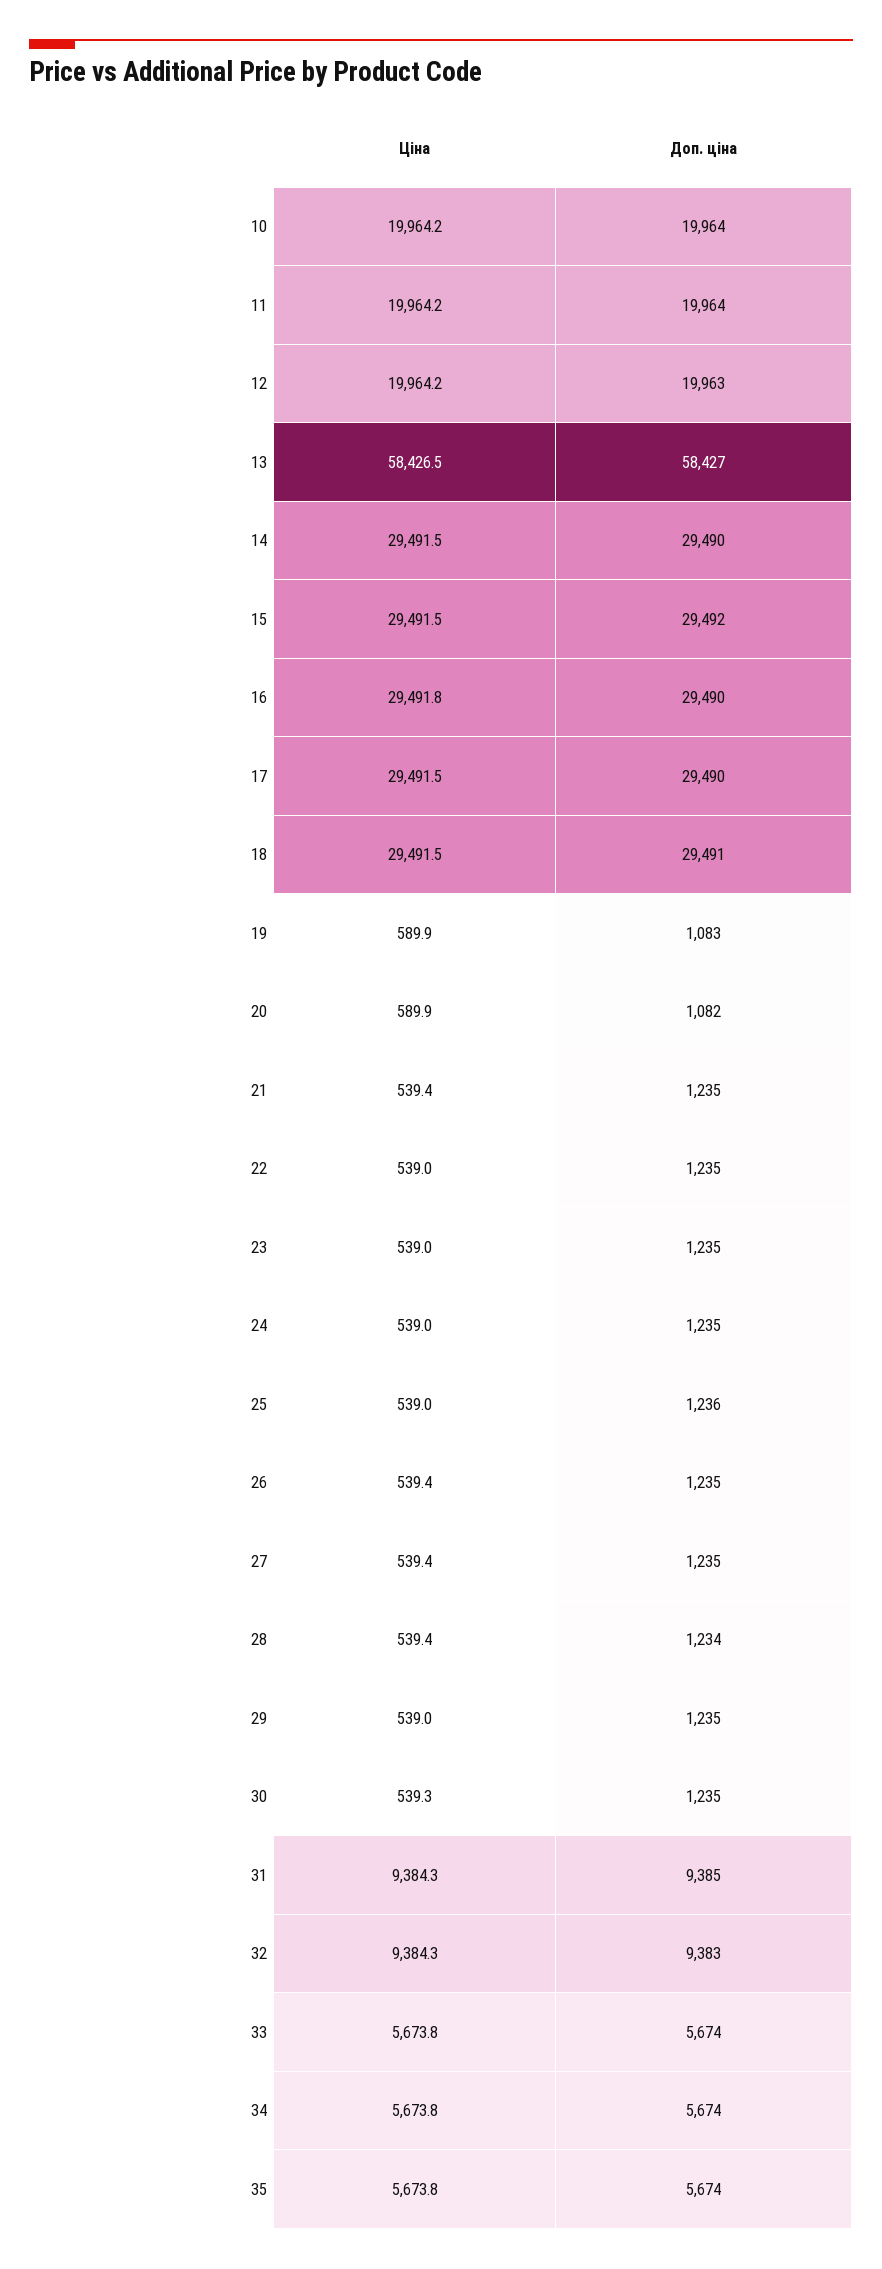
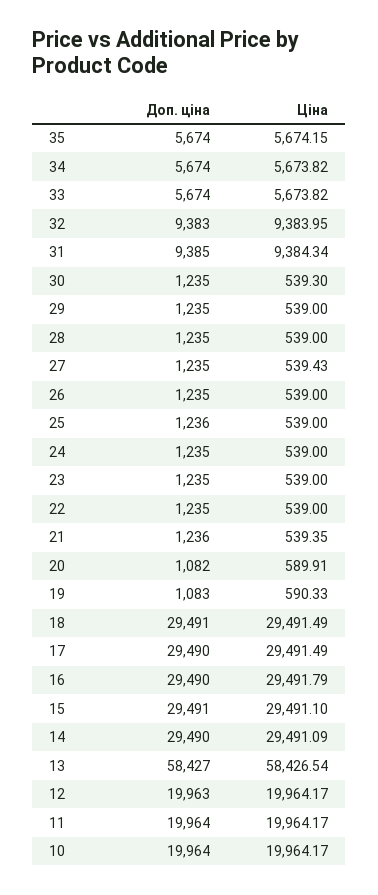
  {
    "Ціна": {
      "10": 19964.17,
      "11": 19964.17,
      "12": 19964.17,
      "13": 58426.54,
-     "14": 29491.5,
+     "14": 29491.09,
-     "15": 29491.5,
+     "15": 29491.1,
      "16": 29491.79,
      "17": 29491.49,
      "18": 29491.49,
-     "19": 589.9,
+     "19": 590.33,
      "20": 589.91,
      "21": 539.35,
      "22": 539,
      "23": 539,
      "24": 539,
      "25": 539,
-     "26": 539.4,
+     "26": 539,
      "27": 539.43,
-     "28": 539.4,
+     "28": 539,
      "29": 539,
      "30": 539.3,
      "31": 9384.34,
-     "32": 9384.3,
+     "32": 9383.95,
      "33": 5673.82,
      "34": 5673.82,
-     "35": 5673.8
+     "35": 5674.15
    },
    "Доп. ціна": {
      "10": 19964,
      "11": 19964,
      "12": 19963,
      "13": 58427,
      "14": 29490,
-     "15": 29492,
+     "15": 29491,
      "16": 29490,
      "17": 29490,
      "18": 29491,
      "19": 1083,
      "20": 1082,
-     "21": 1235,
+     "21": 1236,
      "22": 1235,
      "23": 1235,
      "24": 1235,
      "25": 1236,
      "26": 1235,
      "27": 1235,
-     "28": 1234,
+     "28": 1235,
      "29": 1235,
      "30": 1235,
      "31": 9385,
      "32": 9383,
      "33": 5674,
      "34": 5674,
      "35": 5674
    }
  }

